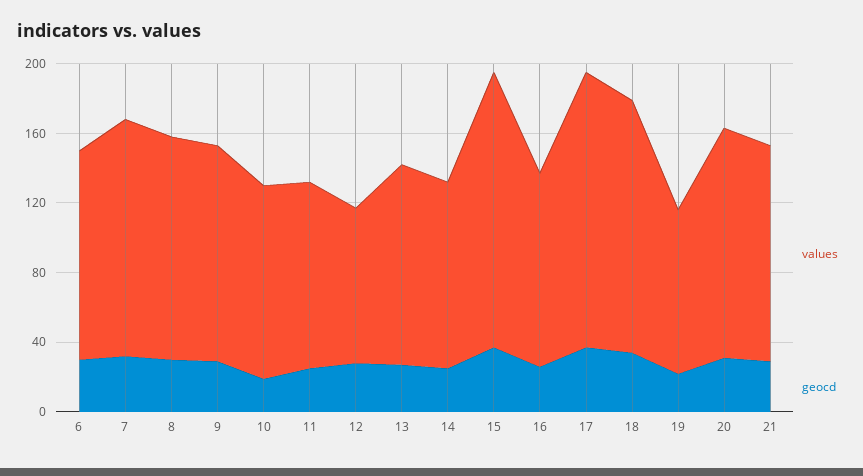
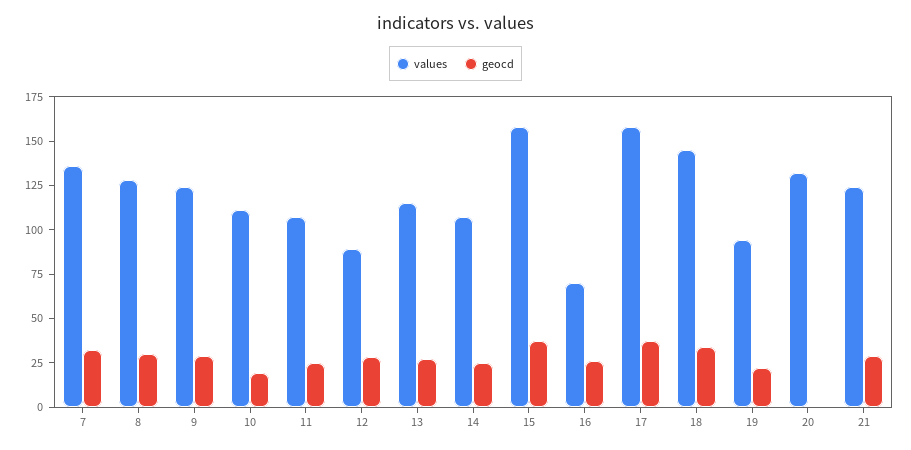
  {
    "values": {
-     "6": 120,
      "7": 135,
      "8": 130,
      "9": 125,
      "10": 110,
      "11": 105,
      "12": 90,
      "13": 115,
      "14": 105,
      "15": 160,
-     "16": 110,
+     "16": 70,
      "17": 160,
      "18": 145,
      "19": 95,
      "20": 130,
      "21": 125
    },
    "geocd": {
-     "6": 30,
      "7": 30,
      "8": 30,
      "9": 30,
      "10": 20,
      "11": 25,
      "12": 30,
      "13": 25,
      "14": 25,
      "15": 35,
      "16": 25,
      "17": 35,
      "18": 35,
      "19": 20,
-     "20": 30,
+     "20": 0,
      "21": 30
    }
  }

